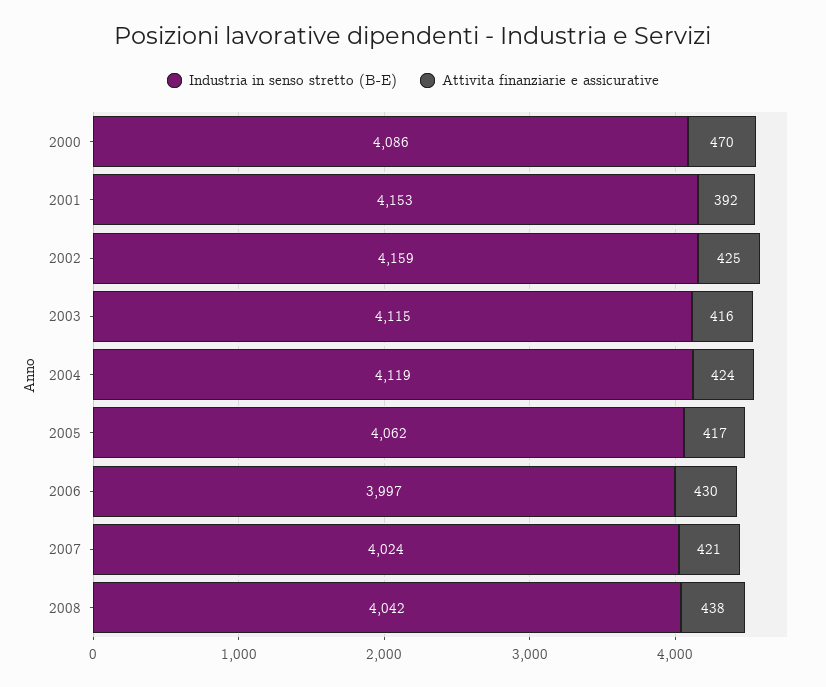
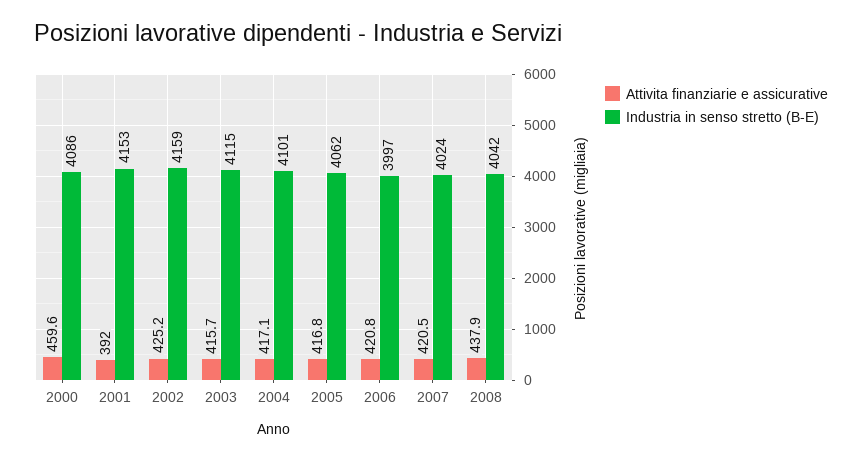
  {
    "Industria in senso stretto (B-E)": {
      "2000": 4086,
      "2001": 4153,
      "2002": 4159,
      "2003": 4115,
-     "2004": 4119,
+     "2004": 4101,
      "2005": 4062,
      "2006": 3997,
      "2007": 4024,
      "2008": 4042
    },
    "Attivita finanziarie e assicurative": {
-     "2000": 470,
+     "2000": 459.6,
      "2001": 392,
      "2002": 425.2,
      "2003": 415.7,
-     "2004": 424,
+     "2004": 417.1,
      "2005": 416.8,
-     "2006": 430,
+     "2006": 420.8,
      "2007": 420.5,
      "2008": 437.9
    }
  }

